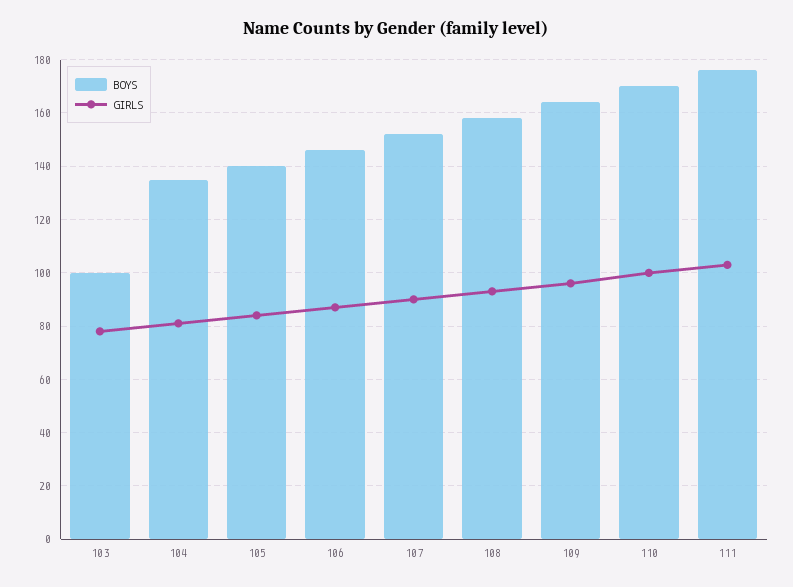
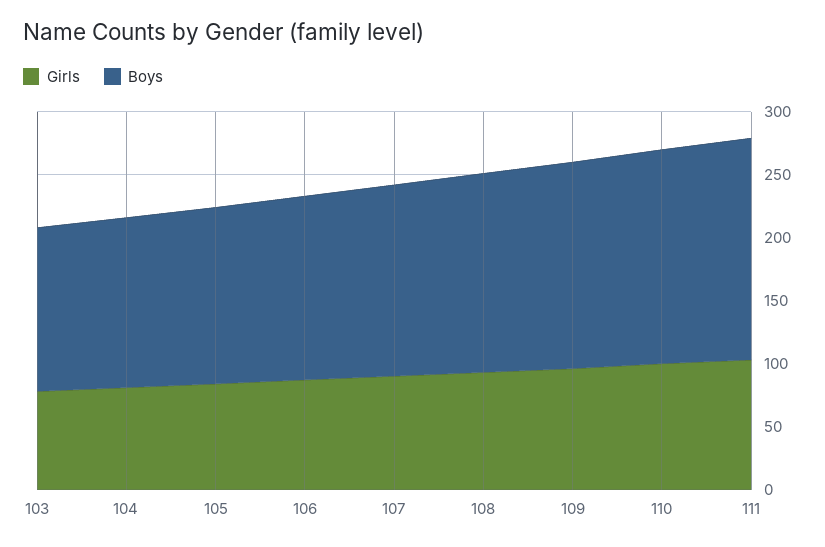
  {
    "BOYS": {
-     "103": 100,
+     "103": 130,
      "104": 135,
      "105": 140,
      "106": 145,
      "107": 150,
      "108": 160,
      "109": 165,
      "110": 170,
      "111": 175
    },
    "GIRLS": {
      "103": 80,
      "104": 80,
      "105": 85,
      "106": 85,
      "107": 90,
      "108": 95,
      "109": 95,
      "110": 100,
      "111": 105
    }
  }

